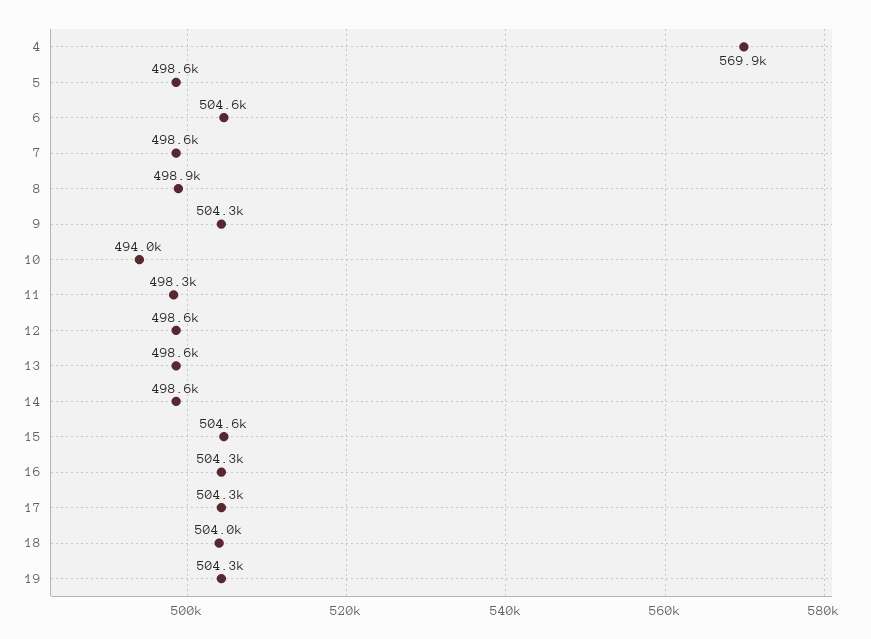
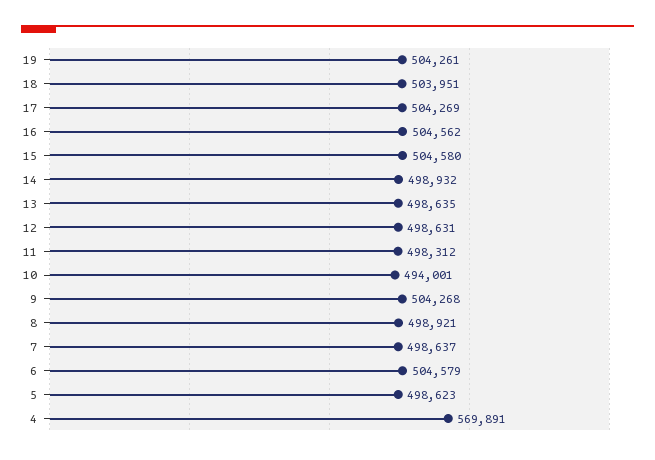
  {
    "4": 569891,
    "5": 498623,
    "6": 504579,
    "7": 498637,
    "8": 498921,
    "9": 504268,
    "10": 494001,
    "11": 498312,
    "12": 498631,
    "13": 498635,
-   "14": 498600,
+   "14": 498932,
    "15": 504580,
-   "16": 504300,
+   "16": 504562,
    "17": 504269,
    "18": 503951,
    "19": 504261
  }

